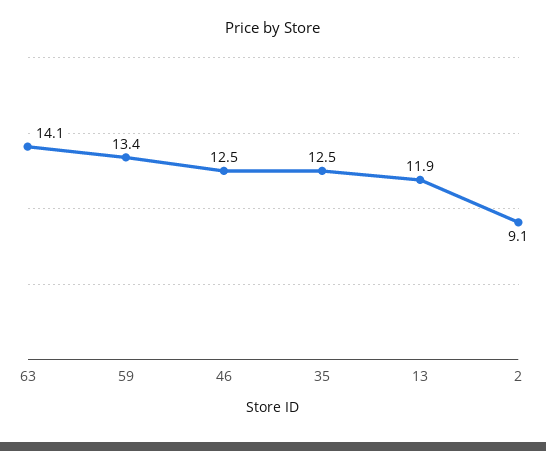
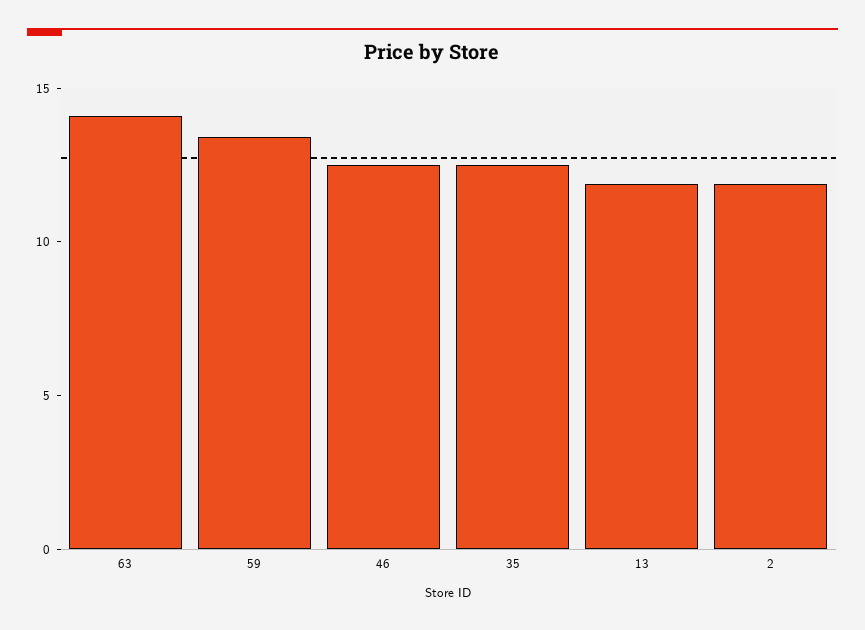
  {
    "63": 14.1,
    "59": 13.4,
    "46": 12.5,
    "35": 12.5,
    "13": 11.9,
-   "2": 9.1
+   "2": 12
  }

